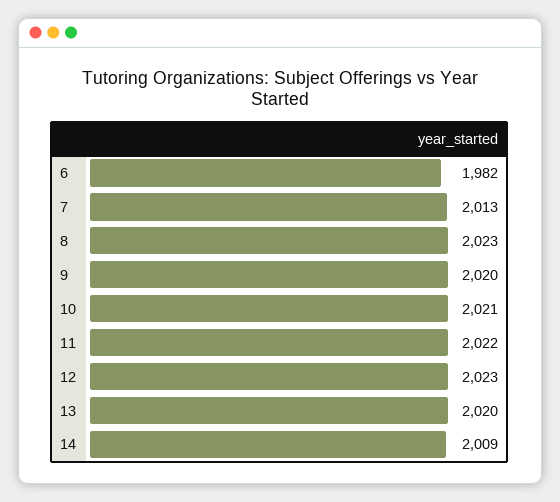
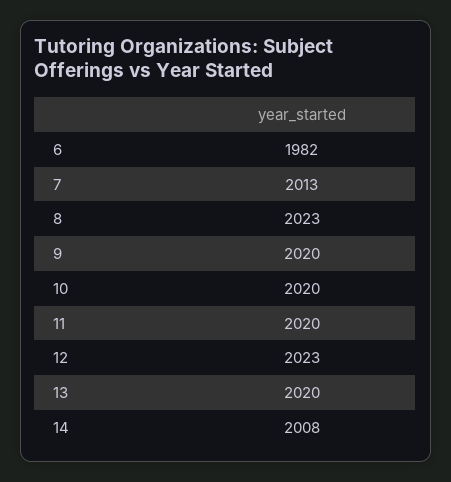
  {
    "6": 1982,
    "7": 2013,
    "8": 2023,
    "9": 2020,
-   "10": 2021,
+   "10": 2020,
-   "11": 2022,
+   "11": 2020,
    "12": 2023,
    "13": 2020,
-   "14": 2009
+   "14": 2008
  }

